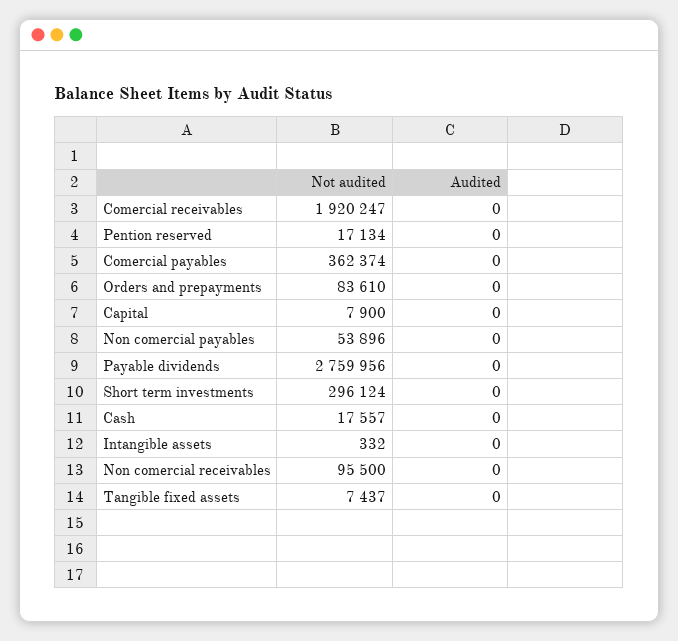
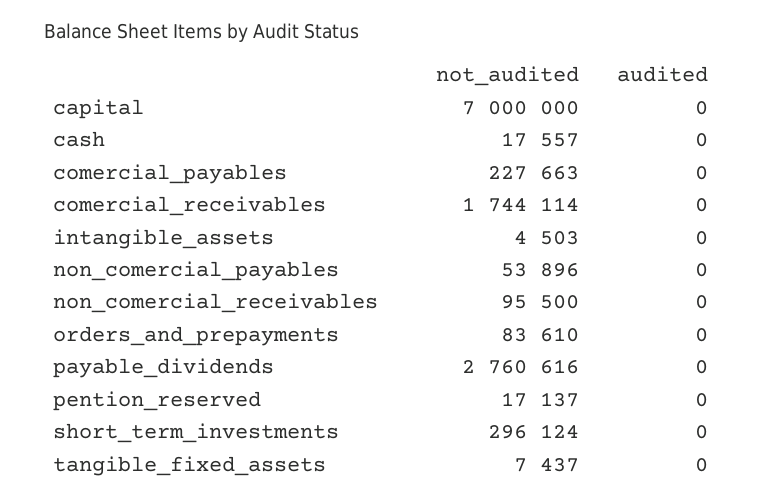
  {
    "Not audited": {
-     "Comercial receivables": 1920247,
+     "Comercial receivables": 1744114,
-     "Pention reserved": 17134,
+     "Pention reserved": 17137,
-     "Comercial payables": 362374,
+     "Comercial payables": 227663,
      "Orders and prepayments": 83610,
-     "Capital": 7900,
+     "Capital": 7000000,
      "Non comercial payables": 53896,
-     "Payable dividends": 2759956,
+     "Payable dividends": 2760616,
      "Short term investments": 296124,
      "Cash": 17557,
-     "Intangible assets": 332,
+     "Intangible assets": 4503,
      "Non comercial receivables": 95500,
      "Tangible fixed assets": 7437
    },
    "Audited": {
      "Comercial receivables": 0,
      "Pention reserved": 0,
      "Comercial payables": 0,
      "Orders and prepayments": 0,
      "Capital": 0,
      "Non comercial payables": 0,
      "Payable dividends": 0,
      "Short term investments": 0,
      "Cash": 0,
      "Intangible assets": 0,
      "Non comercial receivables": 0,
      "Tangible fixed assets": 0
    }
  }

